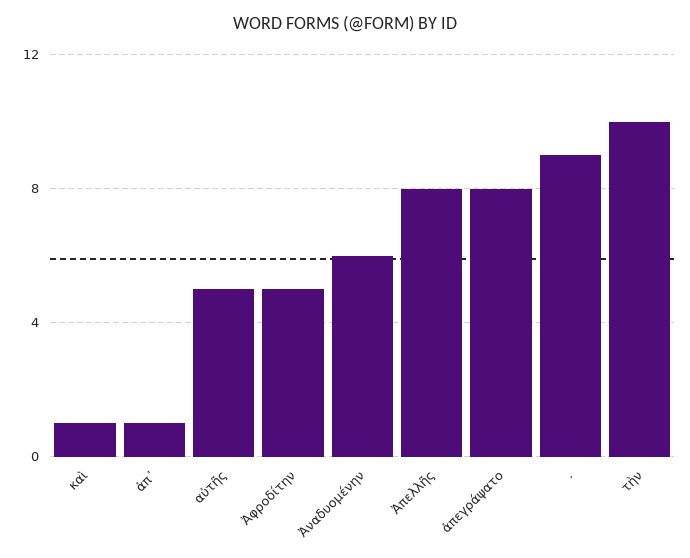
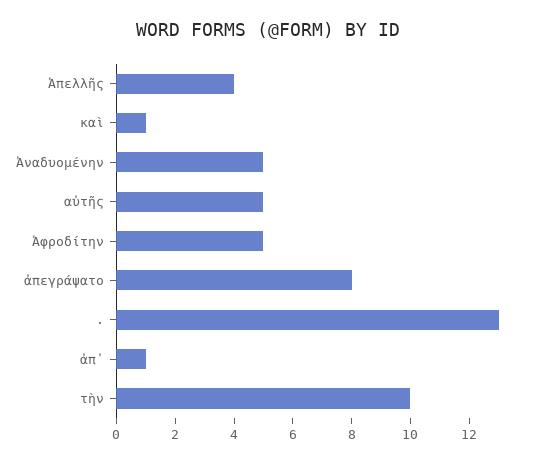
  {
    "καὶ": 1,
    "ἀπ᾽": 1,
    "αὐτῆς": 5,
    "Ἀφροδίτην": 5,
-   "Ἀναδυομένην": 6,
+   "Ἀναδυομένην": 5,
-   "Ἀπελλῆς": 8,
+   "Ἀπελλῆς": 4,
    "ἀπεγράψατο": 8,
-   ".": 9,
+   ".": 13,
    "τὴν": 10
  }

